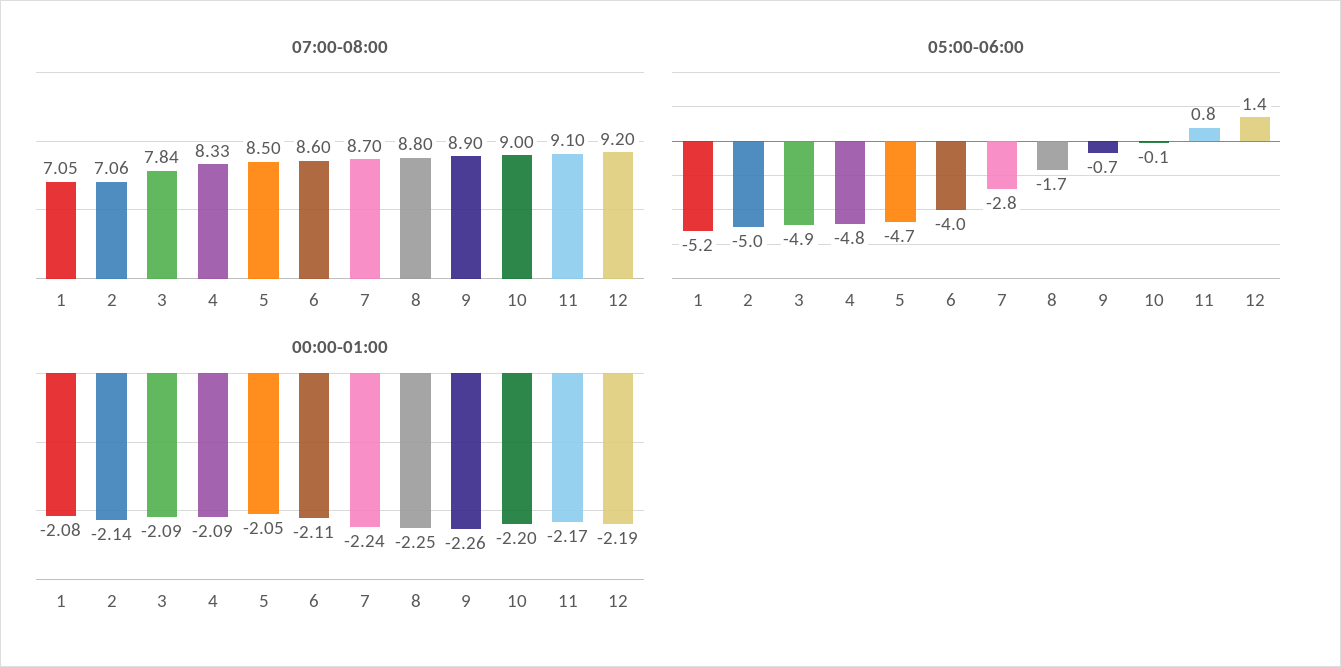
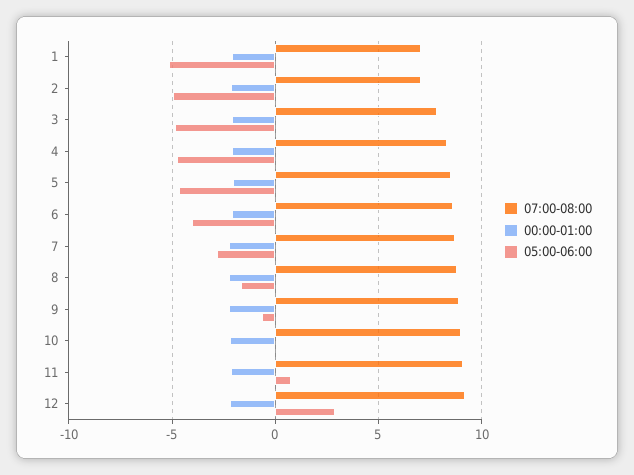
  {
    "07:00-08:00": {
      "1": 7.05,
      "2": 7.06,
      "3": 7.84,
      "4": 8.33,
      "5": 8.5,
      "6": 8.6,
      "7": 8.7,
      "8": 8.8,
      "9": 8.9,
      "10": 9,
      "11": 9.1,
      "12": 9.2
    },
    "05:00-06:00": {
      "1": -5.2,
      "2": -5,
      "3": -4.9,
      "4": -4.8,
      "5": -4.7,
      "6": -4,
      "7": -2.8,
      "8": -1.7,
      "9": -0.7,
      "10": -0.1,
      "11": 0.8,
-     "12": 1.4
+     "12": 3
    },
    "00:00-01:00": {
      "1": -2.08,
      "2": -2.14,
      "3": -2.09,
      "4": -2.09,
      "5": -2.05,
      "6": -2.11,
      "7": -2.24,
      "8": -2.25,
      "9": -2.26,
      "10": -2.2,
      "11": -2.17,
      "12": -2.19
    }
  }

